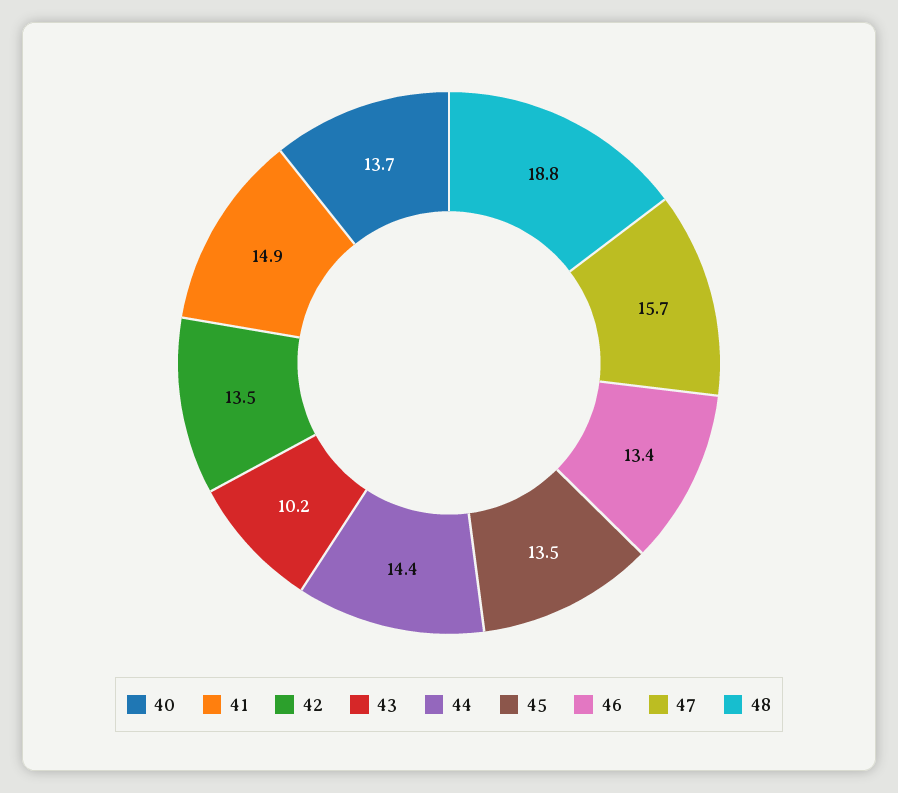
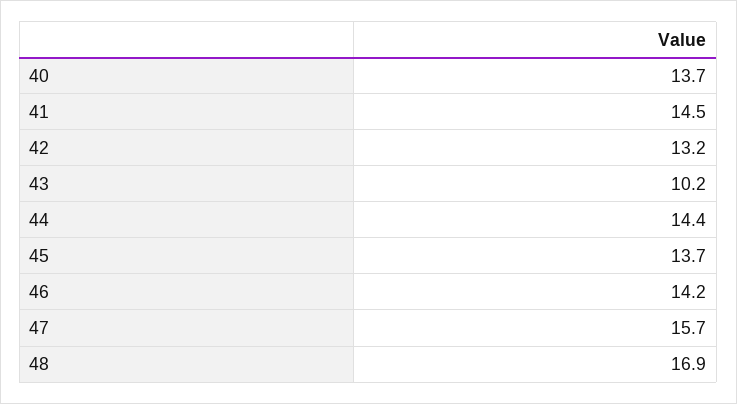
  {
    "40": 13.7,
-   "41": 14.9,
+   "41": 14.5,
-   "42": 13.5,
+   "42": 13.2,
    "43": 10.2,
    "44": 14.4,
-   "45": 13.5,
+   "45": 13.7,
-   "46": 13.4,
+   "46": 14.2,
    "47": 15.7,
-   "48": 18.8
+   "48": 16.9
  }

